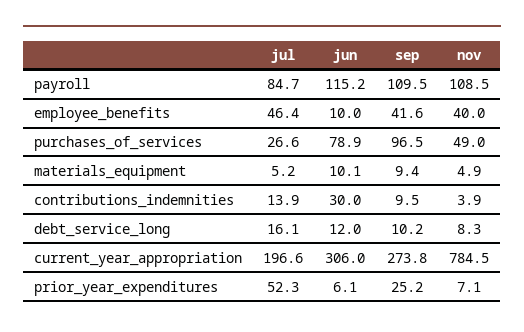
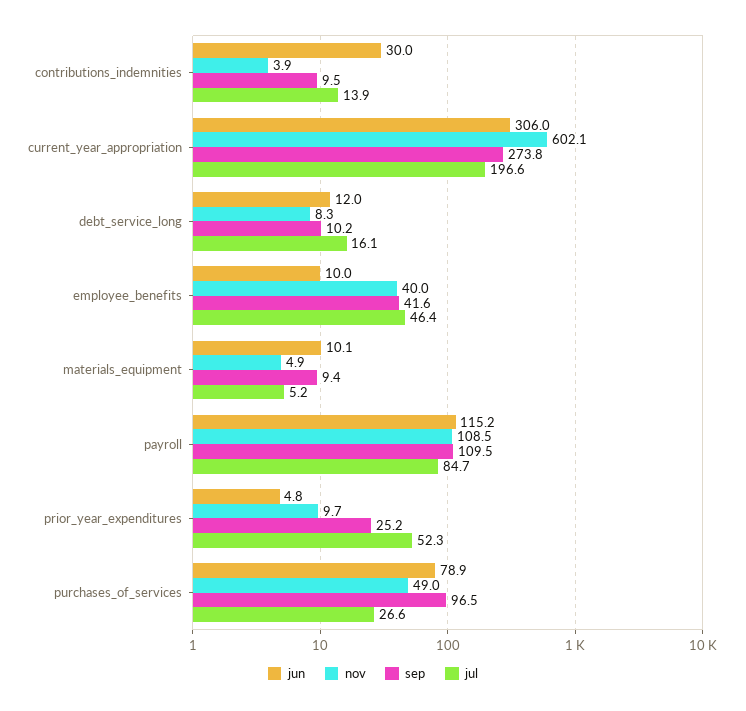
  {
    "jul": {
      "payroll": 84.7,
      "employee_benefits": 46.4,
      "purchases_of_services": 26.6,
      "materials_equipment": 5.2,
      "contributions_indemnities": 13.9,
      "debt_service_long": 16.1,
      "current_year_appropriation": 196.6,
      "prior_year_expenditures": 52.3
    },
    "jun": {
      "payroll": 115.2,
      "employee_benefits": 10,
      "purchases_of_services": 78.9,
      "materials_equipment": 10.1,
      "contributions_indemnities": 30,
      "debt_service_long": 12,
      "current_year_appropriation": 306,
-     "prior_year_expenditures": 6.1
+     "prior_year_expenditures": 4.8
    },
    "sep": {
      "payroll": 109.5,
      "employee_benefits": 41.6,
      "purchases_of_services": 96.5,
      "materials_equipment": 9.4,
      "contributions_indemnities": 9.5,
      "debt_service_long": 10.2,
      "current_year_appropriation": 273.8,
      "prior_year_expenditures": 25.2
    },
    "nov": {
      "payroll": 108.5,
      "employee_benefits": 40,
      "purchases_of_services": 49,
      "materials_equipment": 4.9,
      "contributions_indemnities": 3.9,
      "debt_service_long": 8.3,
-     "current_year_appropriation": 784.5,
+     "current_year_appropriation": 602.1,
-     "prior_year_expenditures": 7.1
+     "prior_year_expenditures": 9.7
    }
  }

